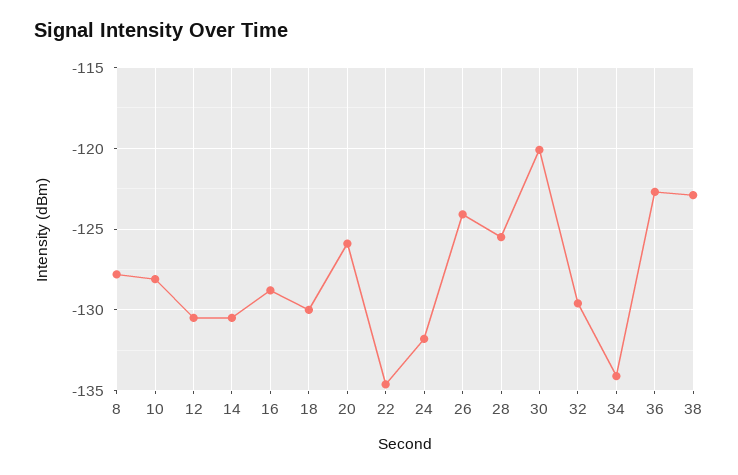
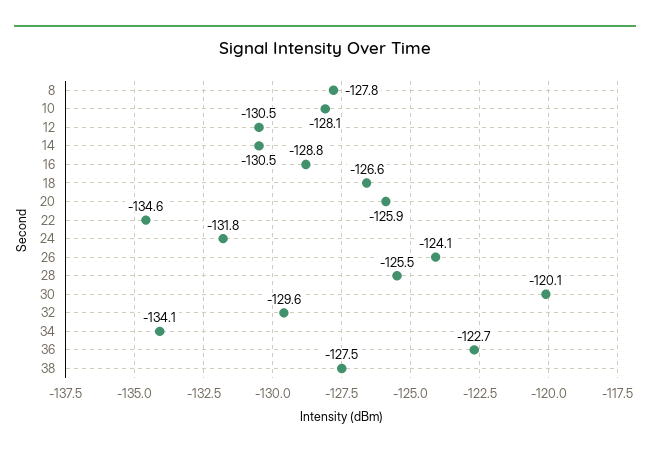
  {
    "8": -127.8,
    "10": -128.1,
    "12": -130.5,
    "14": -130.5,
    "16": -128.8,
-   "18": -130,
+   "18": -126.6,
    "20": -125.9,
    "22": -134.6,
    "24": -131.8,
    "26": -124.1,
    "28": -125.5,
    "30": -120.1,
    "32": -129.6,
    "34": -134.1,
    "36": -122.7,
-   "38": -123
+   "38": -127.5
  }

